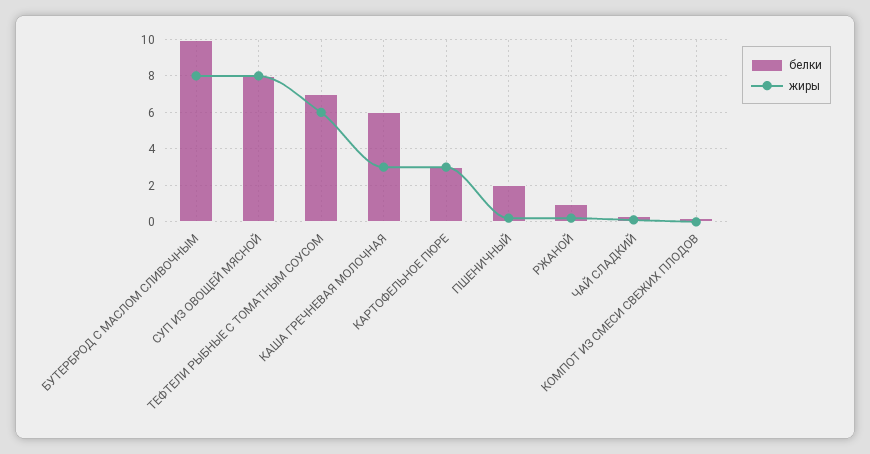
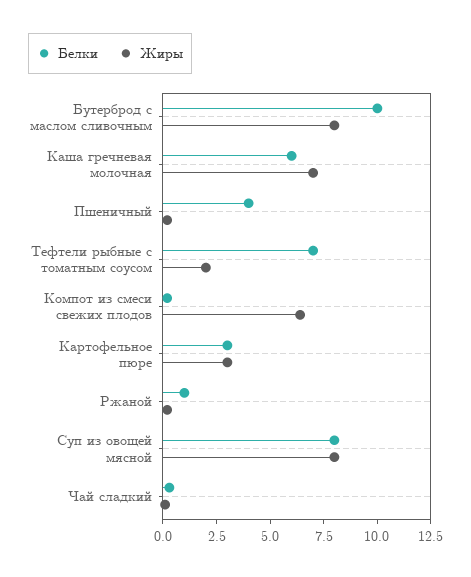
  {
    "белки": {
      "БУТЕРБРОД С МАСЛОМ СЛИВОЧНЫМ": 10,
      "СУП ИЗ ОВОЩЕЙ МЯСНОЙ": 8,
      "ТЕФТЕЛИ РЫБНЫЕ С ТОМАТНЫМ СОУСОМ": 7,
      "КАША ГРЕЧНЕВАЯ МОЛОЧНАЯ": 6,
      "КАРТОФЕЛЬНОЕ ПЮРЕ": 3,
-     "ПШЕНИЧНЫЙ": 2,
+     "ПШЕНИЧНЫЙ": 4,
      "РЖАНОЙ": 1,
      "ЧАЙ СЛАДКИЙ": 0.5,
      "КОМПОТ ИЗ СМЕСИ СВЕЖИХ ПЛОДОВ": 0
    },
    "жиры": {
      "БУТЕРБРОД С МАСЛОМ СЛИВОЧНЫМ": 8,
      "СУП ИЗ ОВОЩЕЙ МЯСНОЙ": 8,
-     "ТЕФТЕЛИ РЫБНЫЕ С ТОМАТНЫМ СОУСОМ": 6,
+     "ТЕФТЕЛИ РЫБНЫЕ С ТОМАТНЫМ СОУСОМ": 2,
-     "КАША ГРЕЧНЕВАЯ МОЛОЧНАЯ": 3,
+     "КАША ГРЕЧНЕВАЯ МОЛОЧНАЯ": 7,
      "КАРТОФЕЛЬНОЕ ПЮРЕ": 3,
      "ПШЕНИЧНЫЙ": 0,
      "РЖАНОЙ": 0,
      "ЧАЙ СЛАДКИЙ": 0,
-     "КОМПОТ ИЗ СМЕСИ СВЕЖИХ ПЛОДОВ": 0
+     "КОМПОТ ИЗ СМЕСИ СВЕЖИХ ПЛОДОВ": 6.5
    }
  }

